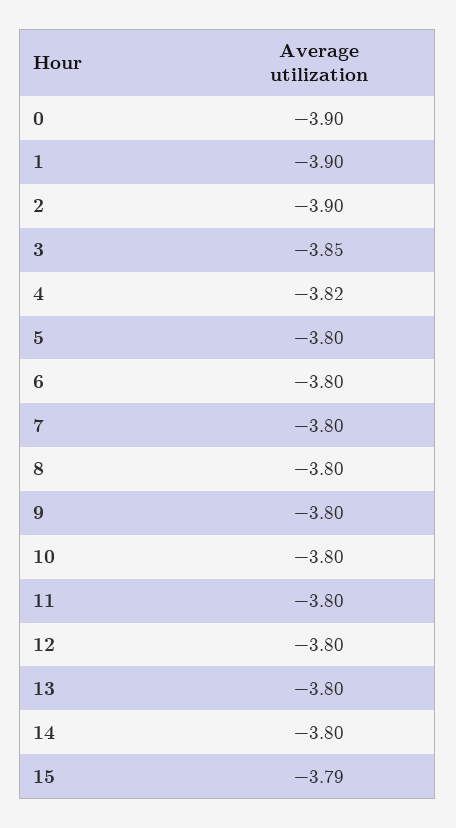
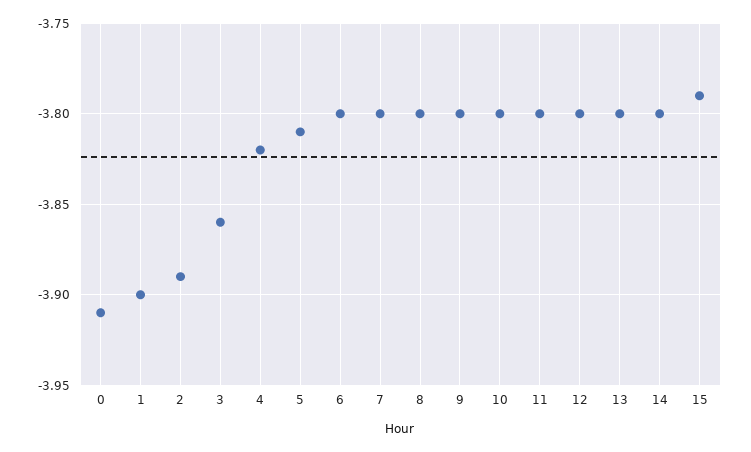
  {
-   "0": -3.9,
+   "0": -3.91,
    "1": -3.9,
-   "2": -3.9,
+   "2": -3.89,
-   "3": -3.85,
+   "3": -3.86,
    "4": -3.82,
-   "5": -3.8,
+   "5": -3.81,
    "6": -3.8,
    "7": -3.8,
    "8": -3.8,
    "9": -3.8,
    "10": -3.8,
    "11": -3.8,
    "12": -3.8,
    "13": -3.8,
    "14": -3.8,
    "15": -3.79
  }

